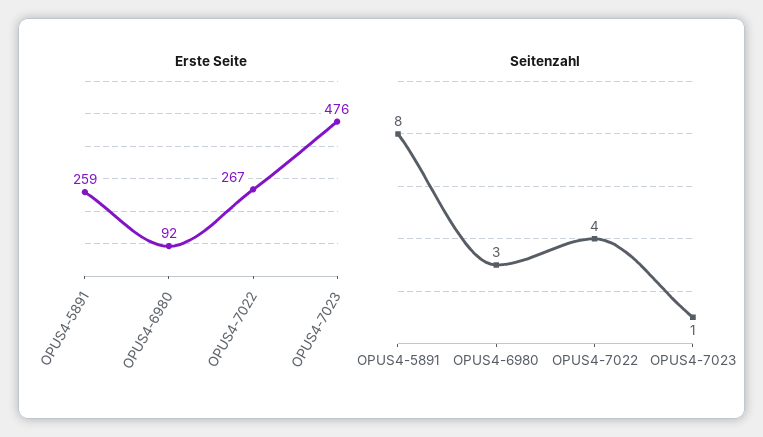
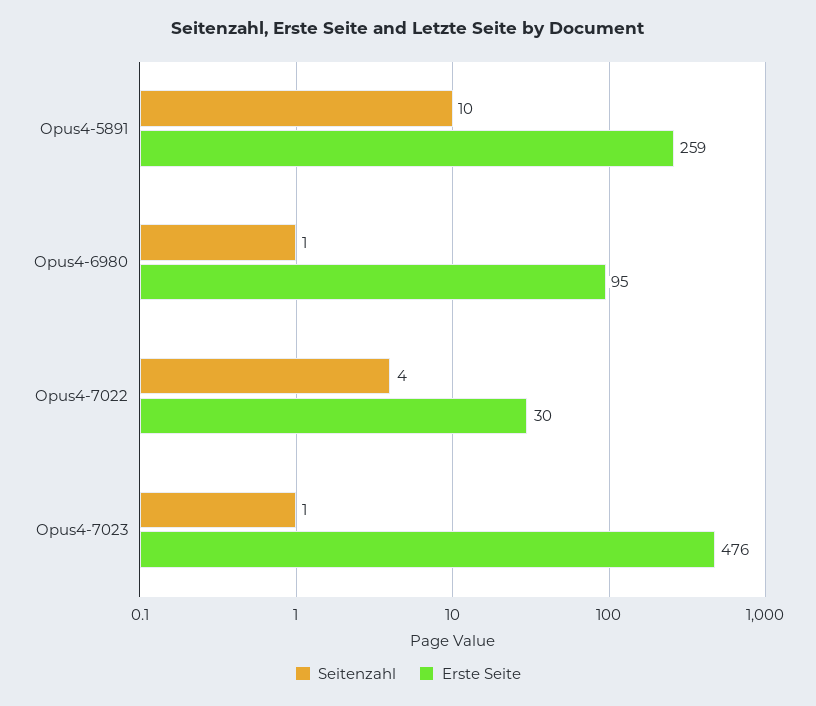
  {
    "Erste Seite": {
      "OPUS4-5891": 259,
-     "OPUS4-6980": 92,
+     "OPUS4-6980": 95,
-     "OPUS4-7022": 267,
+     "OPUS4-7022": 30,
      "OPUS4-7023": 476
    },
    "Seitenzahl": {
-     "OPUS4-5891": 8,
+     "OPUS4-5891": 10,
-     "OPUS4-6980": 3,
+     "OPUS4-6980": 1,
      "OPUS4-7022": 4,
      "OPUS4-7023": 1
    }
  }

